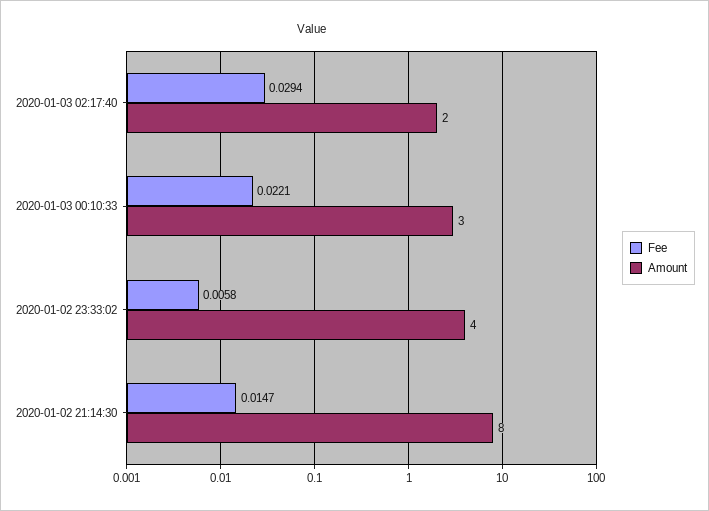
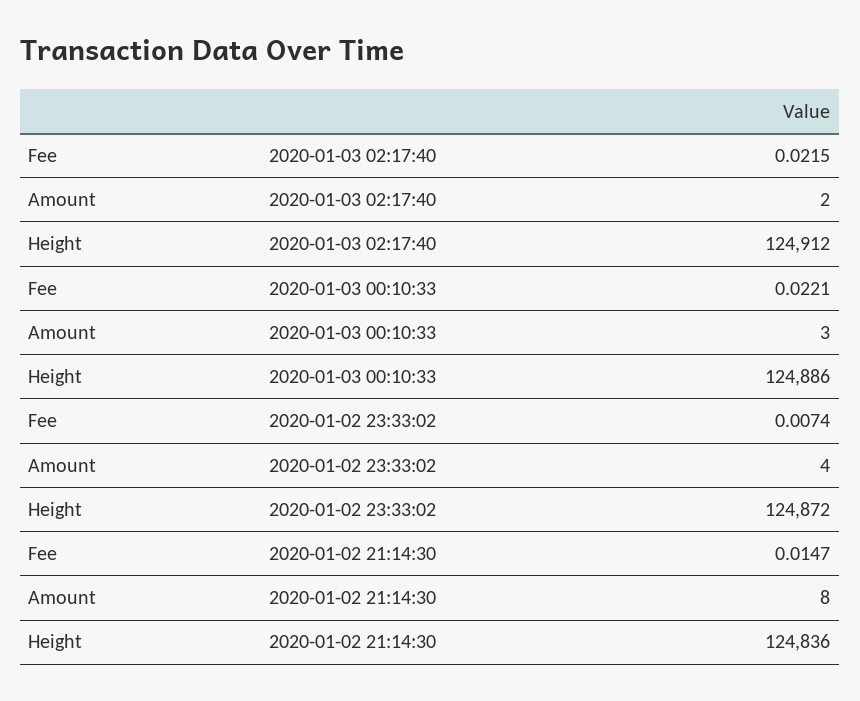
  {
    "Fee": {
-     "2020-01-03 02:17:40": 0.0294,
+     "2020-01-03 02:17:40": 0.0215,
      "2020-01-03 00:10:33": 0.0221,
-     "2020-01-02 23:33:02": 0.0058,
+     "2020-01-02 23:33:02": 0.0074,
      "2020-01-02 21:14:30": 0.0147
    },
    "Amount": {
      "2020-01-03 02:17:40": 2,
      "2020-01-03 00:10:33": 3,
      "2020-01-02 23:33:02": 4,
      "2020-01-02 21:14:30": 8
-   }
+   },
+   "Height": {
+     "2020-01-03 02:17:40": 124912,
+     "2020-01-03 00:10:33": 124886,
+     "2020-01-02 23:33:02": 124872,
+     "2020-01-02 21:14:30": 124836
+   }
  }

